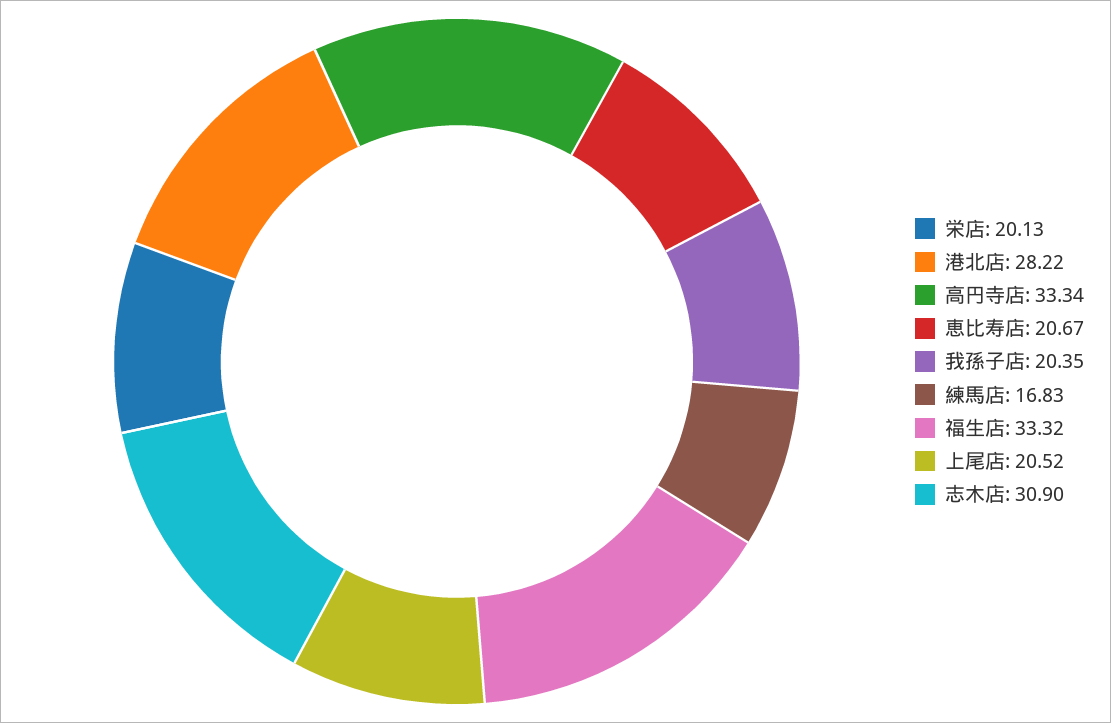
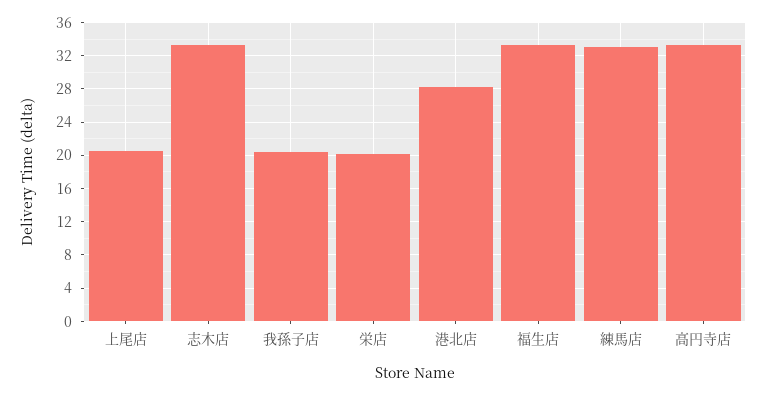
  {
    "栄店": 20.13,
    "港北店": 28.22,
    "高円寺店": 33.34,
-   "恵比寿店": 20.67,
    "我孫子店": 20.35,
-   "練馬店": 16.83,
+   "練馬店": 33,
    "福生店": 33.32,
    "上尾店": 20.52,
-   "志木店": 30.9
+   "志木店": 33
  }

